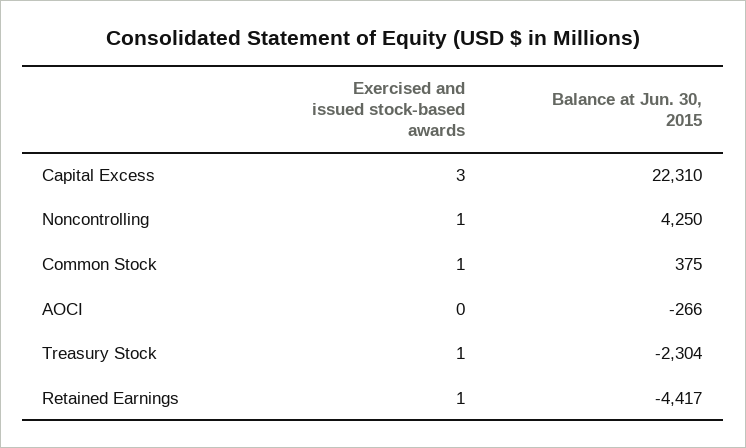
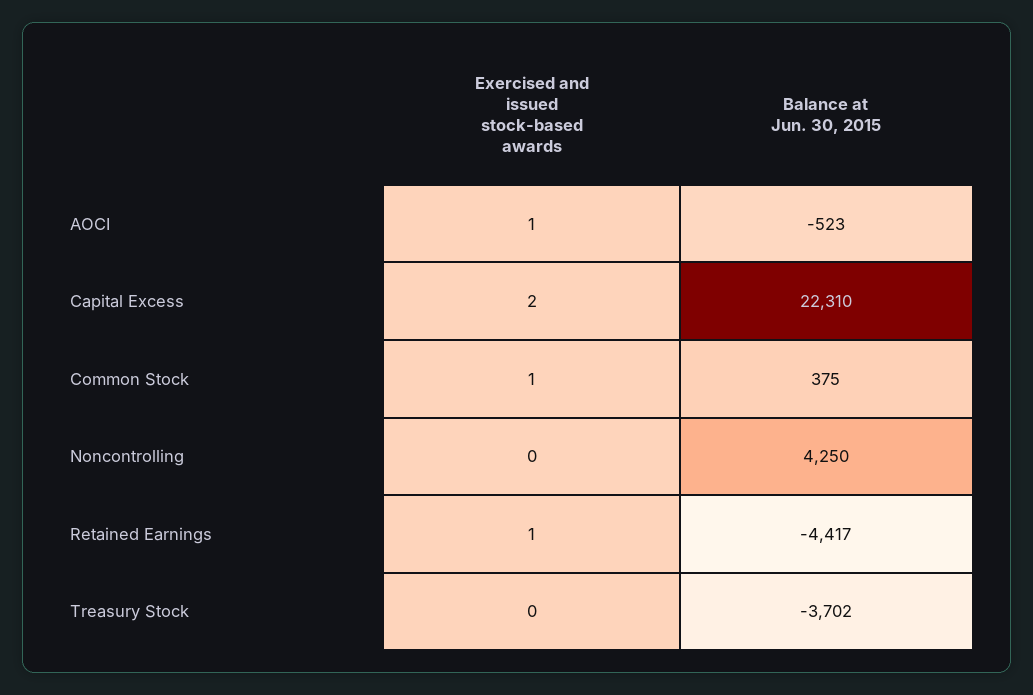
  {
    "Exercised and issued stock-based awards": {
-     "Capital Excess": 3,
+     "Capital Excess": 2,
-     "Noncontrolling": 1,
+     "Noncontrolling": 0,
      "Common Stock": 1,
-     "AOCI": 0,
+     "AOCI": 1,
-     "Treasury Stock": 1,
+     "Treasury Stock": 0,
      "Retained Earnings": 1
    },
    "Balance at Jun. 30, 2015": {
      "Capital Excess": 22310,
      "Noncontrolling": 4250,
      "Common Stock": 375,
-     "AOCI": -266,
+     "AOCI": -523,
-     "Treasury Stock": -2304,
+     "Treasury Stock": -3702,
      "Retained Earnings": -4417
    }
  }

